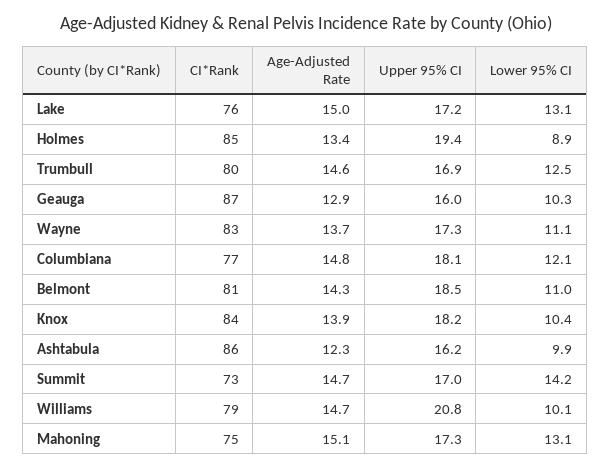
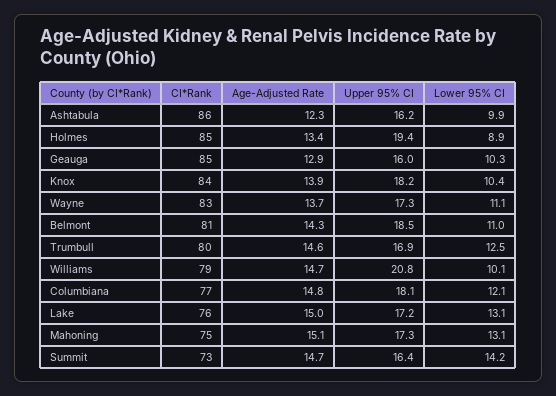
  {
    "CI*Rank": {
      "Lake": 76,
      "Holmes": 85,
      "Trumbull": 80,
-     "Geauga": 87,
+     "Geauga": 85,
      "Wayne": 83,
      "Columbiana": 77,
      "Belmont": 81,
      "Knox": 84,
      "Ashtabula": 86,
      "Summit": 73,
      "Williams": 79,
      "Mahoning": 75
    },
    "Age-Adjusted Rate": {
      "Lake": 15,
      "Holmes": 13.4,
      "Trumbull": 14.6,
      "Geauga": 12.9,
      "Wayne": 13.7,
      "Columbiana": 14.8,
      "Belmont": 14.3,
      "Knox": 13.9,
      "Ashtabula": 12.3,
      "Summit": 14.7,
      "Williams": 14.7,
      "Mahoning": 15.1
    },
    "Upper 95% CI": {
      "Lake": 17.2,
      "Holmes": 19.4,
      "Trumbull": 16.9,
      "Geauga": 16,
      "Wayne": 17.3,
      "Columbiana": 18.1,
      "Belmont": 18.5,
      "Knox": 18.2,
      "Ashtabula": 16.2,
-     "Summit": 17,
+     "Summit": 16.4,
      "Williams": 20.8,
      "Mahoning": 17.3
    },
    "Lower 95% CI": {
      "Lake": 13.1,
      "Holmes": 8.9,
      "Trumbull": 12.5,
      "Geauga": 10.3,
      "Wayne": 11.1,
      "Columbiana": 12.1,
      "Belmont": 11,
      "Knox": 10.4,
      "Ashtabula": 9.9,
      "Summit": 14.2,
      "Williams": 10.1,
      "Mahoning": 13.1
    }
  }

